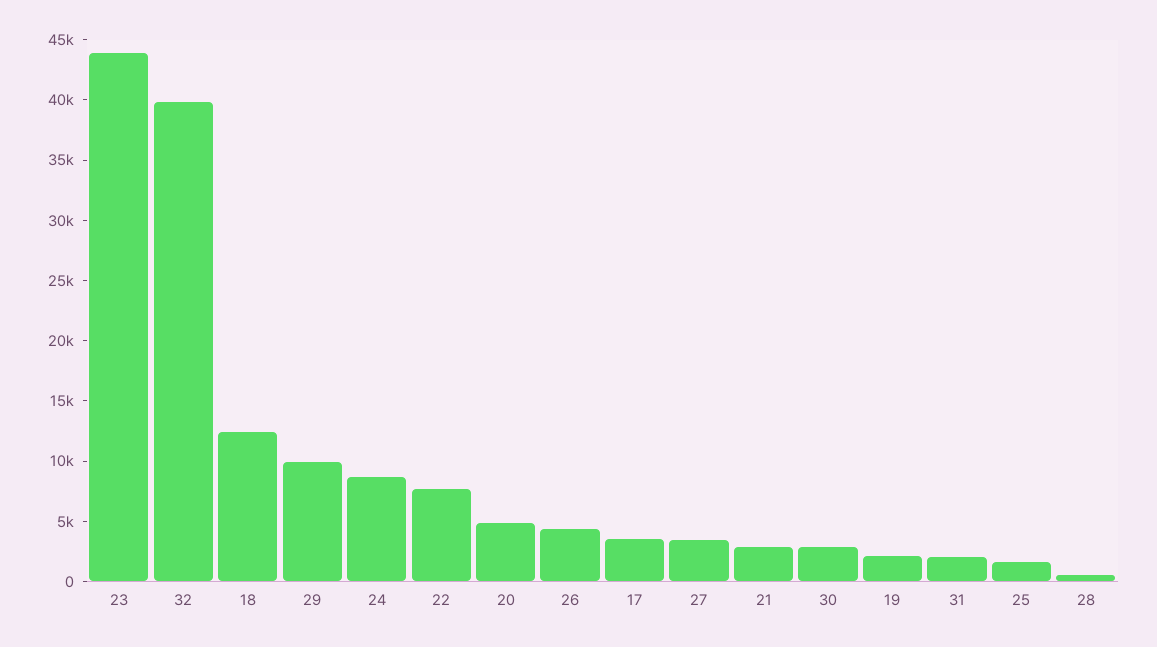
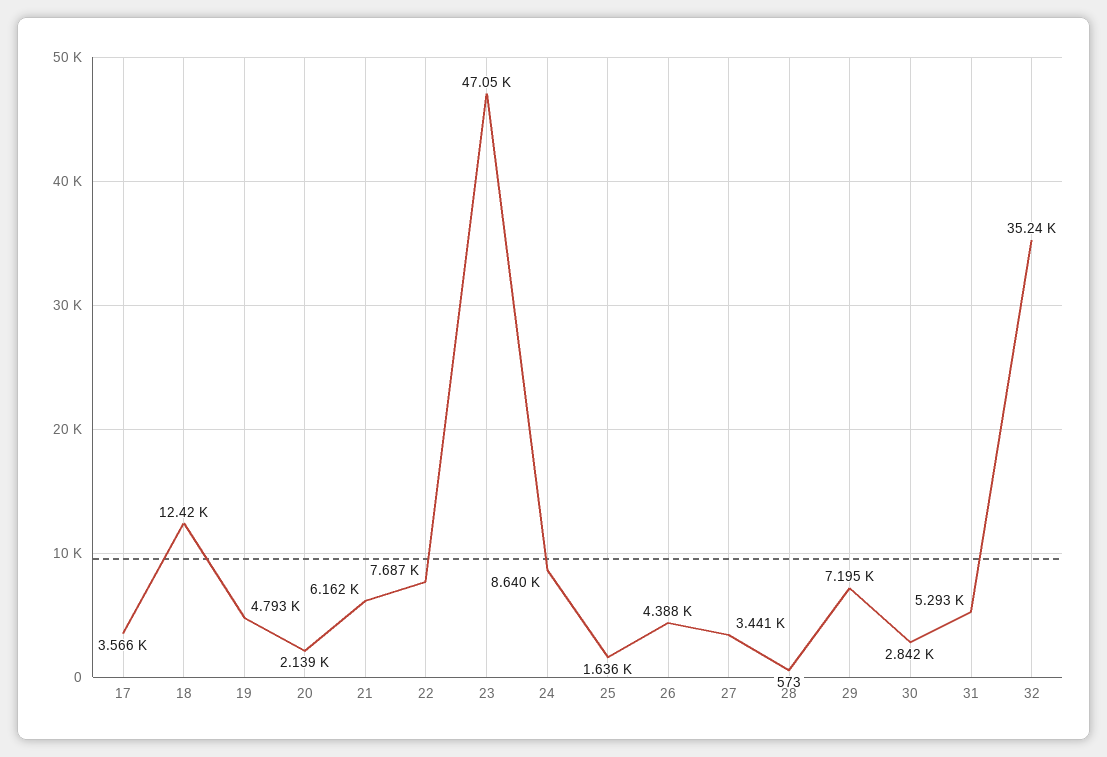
  {
-   "23": 44000,
+   "23": 47050,
-   "32": 40000,
+   "32": 35240,
    "18": 12420,
-   "29": 10000,
+   "29": 7195,
    "24": 8640,
    "22": 7687,
-   "20": 5000,
+   "20": 2139,
    "26": 4388,
    "17": 3566,
    "27": 3441,
-   "21": 3000,
+   "21": 6162,
    "30": 2842,
-   "19": 2000,
+   "19": 4793,
-   "31": 2000,
+   "31": 5293,
    "25": 1636,
    "28": 573
  }

